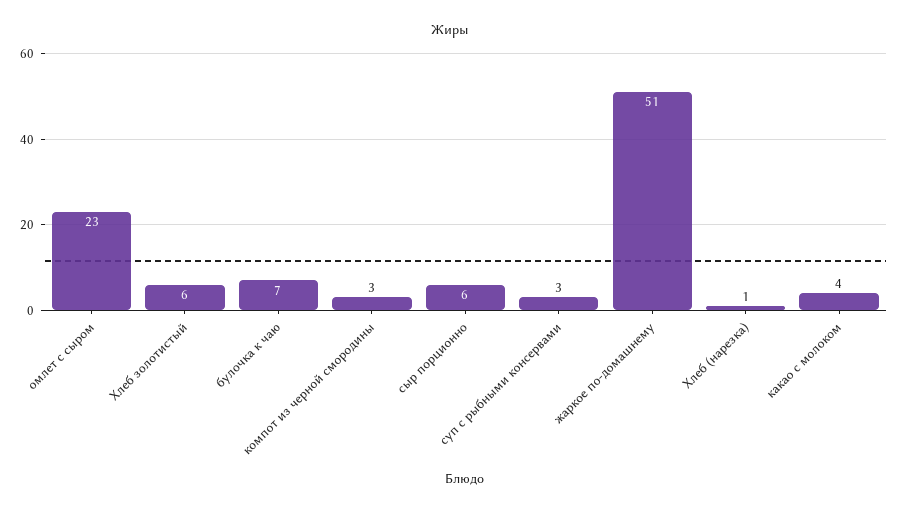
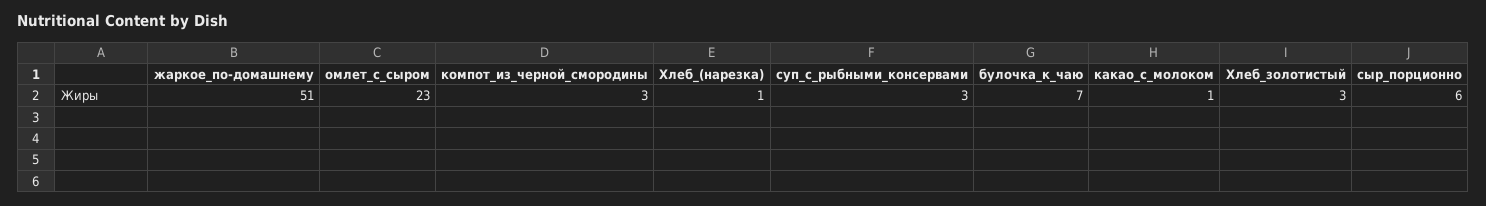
  {
    "омлет с сыром": 23,
-   "Хлеб золотистый": 6,
+   "Хлеб золотистый": 3,
    "булочка к чаю": 7,
    "компот из черной смородины": 3,
    "сыр порционно": 6,
    "суп с рыбными консервами": 3,
    "жаркое по-домашнему": 51,
    "Хлеб (нарезка)": 1,
-   "какао с молоком": 4
+   "какао с молоком": 1
  }

